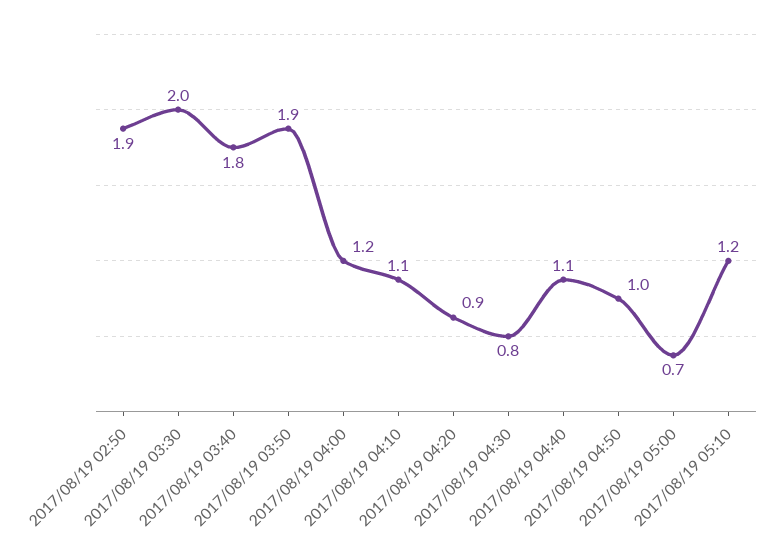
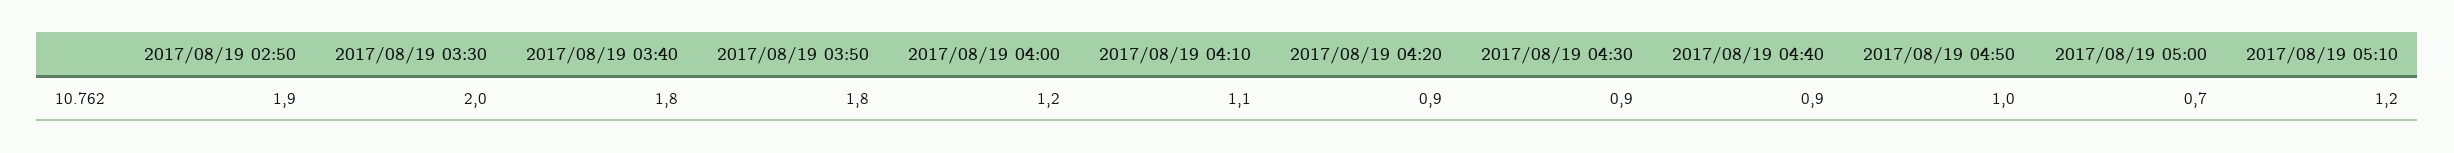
  {
    "2017/08/19 02:50": 1.9,
    "2017/08/19 03:30": 2,
    "2017/08/19 03:40": 1.8,
-   "2017/08/19 03:50": 1.9,
+   "2017/08/19 03:50": 1.8,
    "2017/08/19 04:00": 1.2,
    "2017/08/19 04:10": 1.1,
    "2017/08/19 04:20": 0.9,
-   "2017/08/19 04:30": 0.8,
+   "2017/08/19 04:30": 0.9,
-   "2017/08/19 04:40": 1.1,
+   "2017/08/19 04:40": 0.9,
    "2017/08/19 04:50": 1,
    "2017/08/19 05:00": 0.7,
    "2017/08/19 05:10": 1.2
  }

